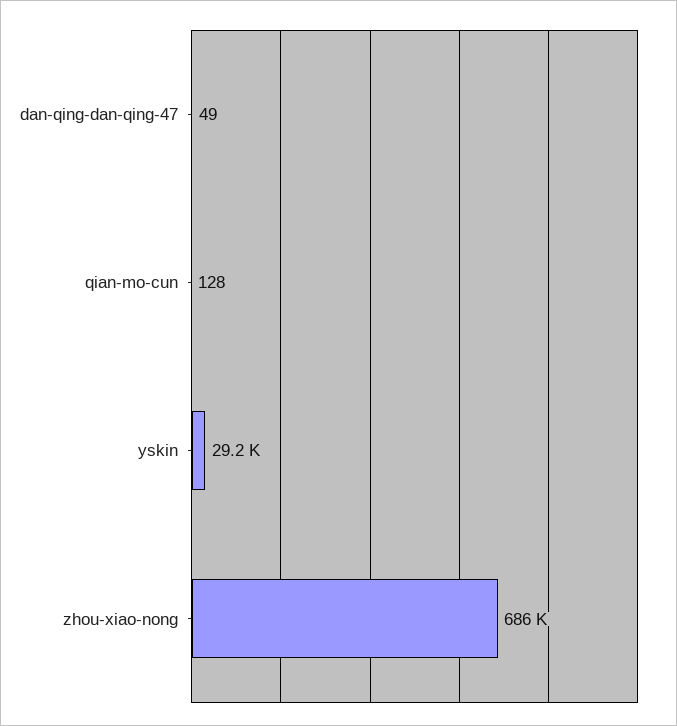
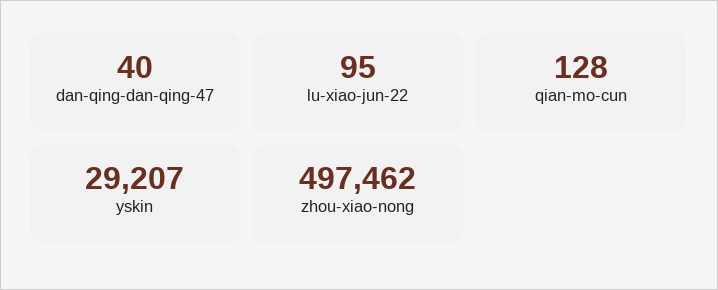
  {
-   "dan-qing-dan-qing-47": 49,
+   "dan-qing-dan-qing-47": 40,
    "qian-mo-cun": 128,
    "yskin": 29207,
-   "zhou-xiao-nong": 686000
+   "zhou-xiao-nong": 497462,
+   "lu-xiao-jun-22": 95
  }

